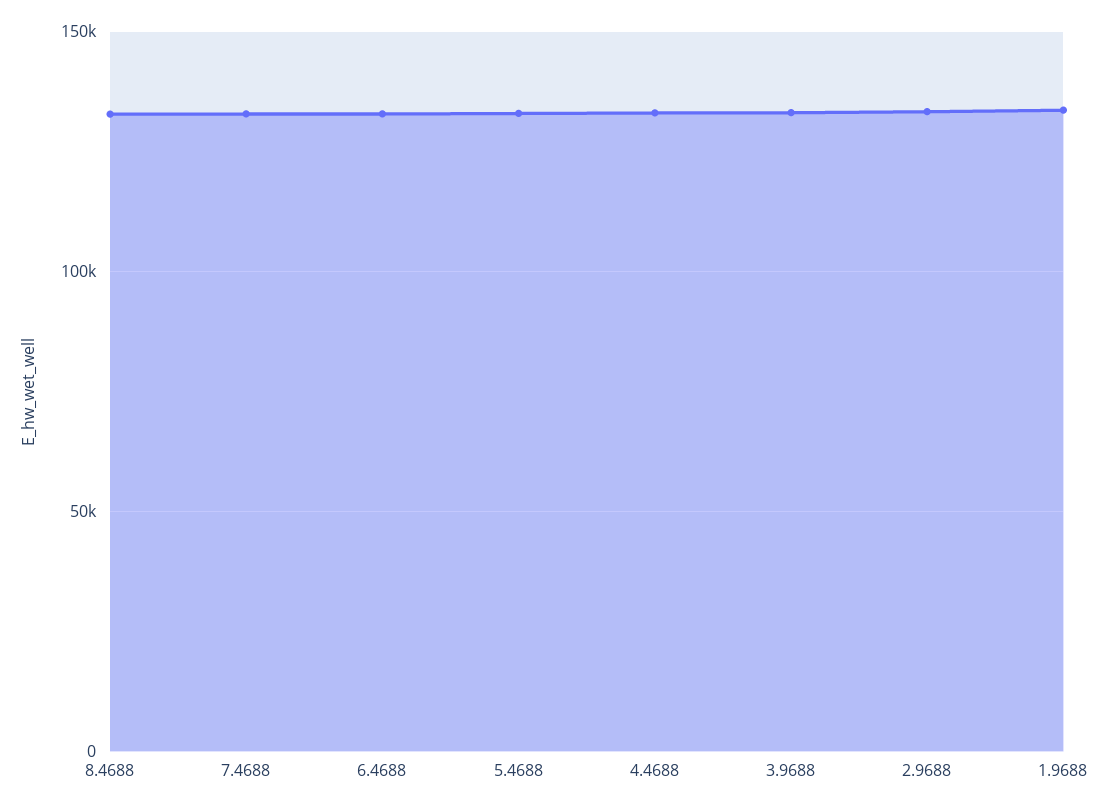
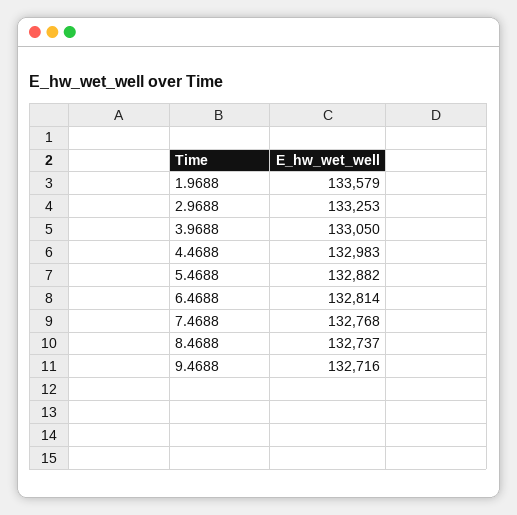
  {
    "8.4688": 132737,
    "7.4688": 132768,
    "6.4688": 132814,
    "5.4688": 132882,
    "4.4688": 132983,
    "3.9688": 133050,
    "2.9688": 133253,
-   "1.9688": 133579
+   "1.9688": 133579,
+   "9.4688": 132716
  }

